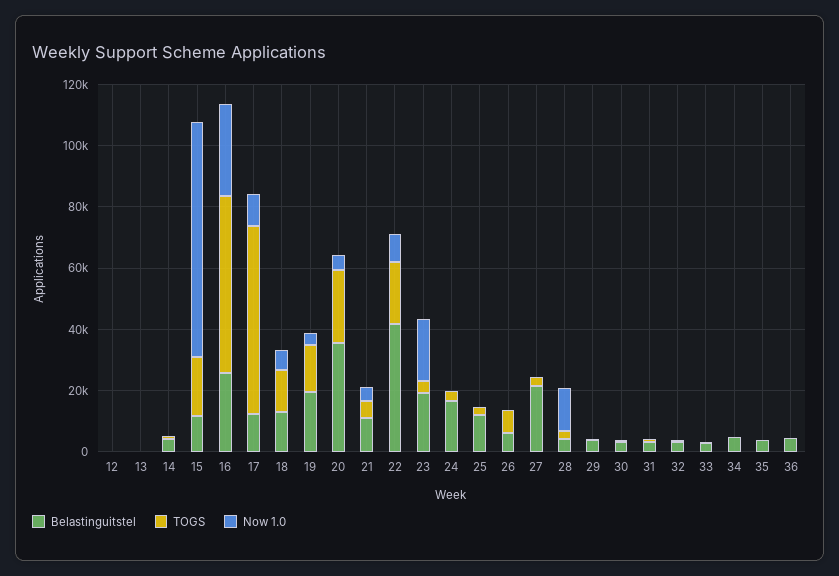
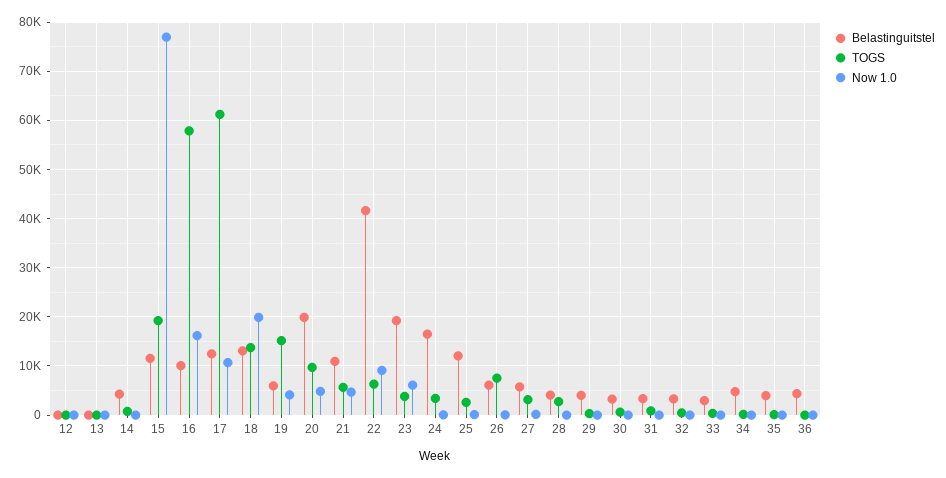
  {
    "Belastinguitstel": {
      "12": 0,
      "13": 0,
      "14": 4000,
      "15": 12000,
-     "16": 25000,
+     "16": 10000,
      "17": 12000,
      "18": 14000,
-     "19": 20000,
+     "19": 6000,
-     "20": 35000,
+     "20": 20000,
      "21": 10000,
      "22": 42000,
      "23": 20000,
      "24": 16000,
      "25": 12000,
      "26": 6000,
-     "27": 20000,
+     "27": 6000,
      "28": 4000,
      "29": 4000,
      "30": 4000,
      "31": 4000,
      "32": 4000,
      "33": 2000,
      "34": 4000,
      "35": 4000,
      "36": 4000
    },
    "TOGS": {
      "12": 0,
      "13": 0,
      "14": 0,
      "15": 20000,
      "16": 58000,
      "17": 62000,
      "18": 14000,
      "19": 16000,
-     "20": 25000,
+     "20": 10000,
      "21": 6000,
-     "22": 20000,
+     "22": 6000,
      "23": 4000,
      "24": 4000,
      "25": 2000,
      "26": 8000,
      "27": 4000,
      "28": 2000,
      "29": 0,
      "30": 0,
      "31": 0,
      "32": 0,
      "33": 0,
      "34": 0,
      "35": 0,
      "36": 0
    },
    "Now 1.0": {
      "12": 0,
      "13": 0,
      "14": 0,
      "15": 76000,
-     "16": 30000,
+     "16": 16000,
      "17": 10000,
-     "18": 5000,
+     "18": 20000,
      "19": 4000,
      "20": 4000,
      "21": 4000,
      "22": 10000,
-     "23": 20000,
+     "23": 6000,
      "24": 0,
      "25": 0,
      "26": 0,
      "27": 0,
-     "28": 15000,
+     "28": 0,
      "29": 0,
      "30": 0,
      "31": 0,
      "32": 0,
      "33": 0,
      "34": 0,
      "35": 0,
      "36": 0
    }
  }

